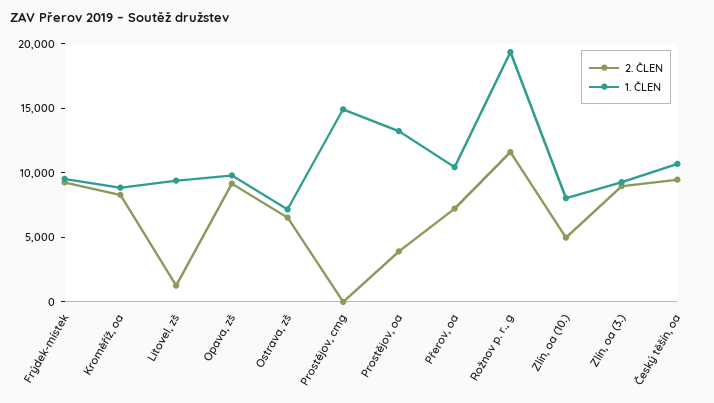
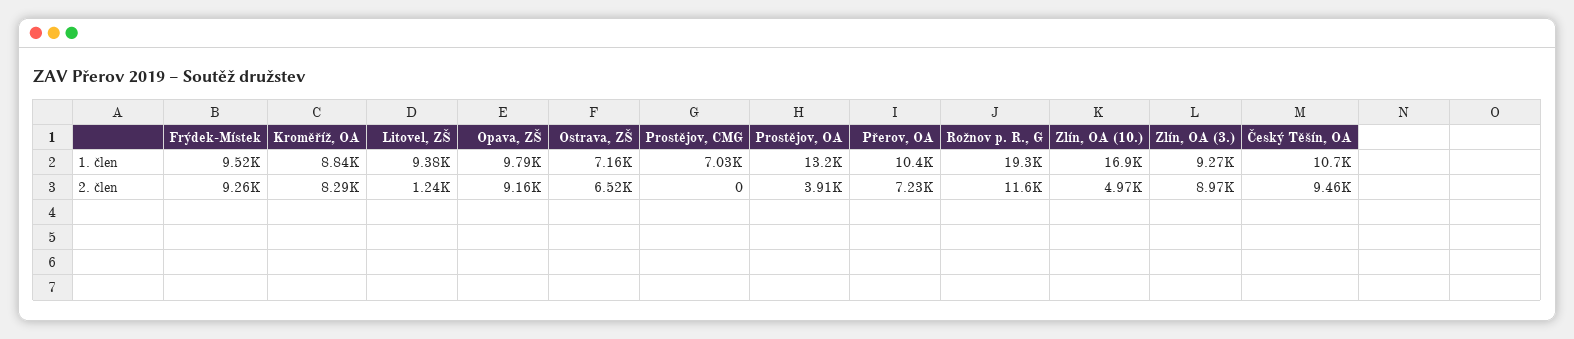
  {
    "2. ČLEN": {
      "Frýdek-místek": 9260,
      "Kroměříž, oa": 8290,
      "Litovel, zš": 1240,
      "Opava, zš": 9160,
      "Ostrava, zš": 6520,
      "Prostějov, cmg": 0,
      "Prostějov, oa": 3910,
      "Přerov, oa": 7230,
      "Rožnov p. r., g": 11600,
      "Zlín, oa (10.)": 4970,
      "Zlín, oa (3.)": 8970,
      "Český těšín, oa": 9460
    },
    "1. ČLEN": {
      "Frýdek-místek": 9520,
      "Kroměříž, oa": 8840,
      "Litovel, zš": 9380,
      "Opava, zš": 9790,
      "Ostrava, zš": 7160,
-     "Prostějov, cmg": 15000,
+     "Prostějov, cmg": 7030,
      "Prostějov, oa": 13200,
      "Přerov, oa": 10400,
      "Rožnov p. r., g": 19300,
-     "Zlín, oa (10.)": 8000,
+     "Zlín, oa (10.)": 16900,
      "Zlín, oa (3.)": 9270,
      "Český těšín, oa": 10700
    }
  }

